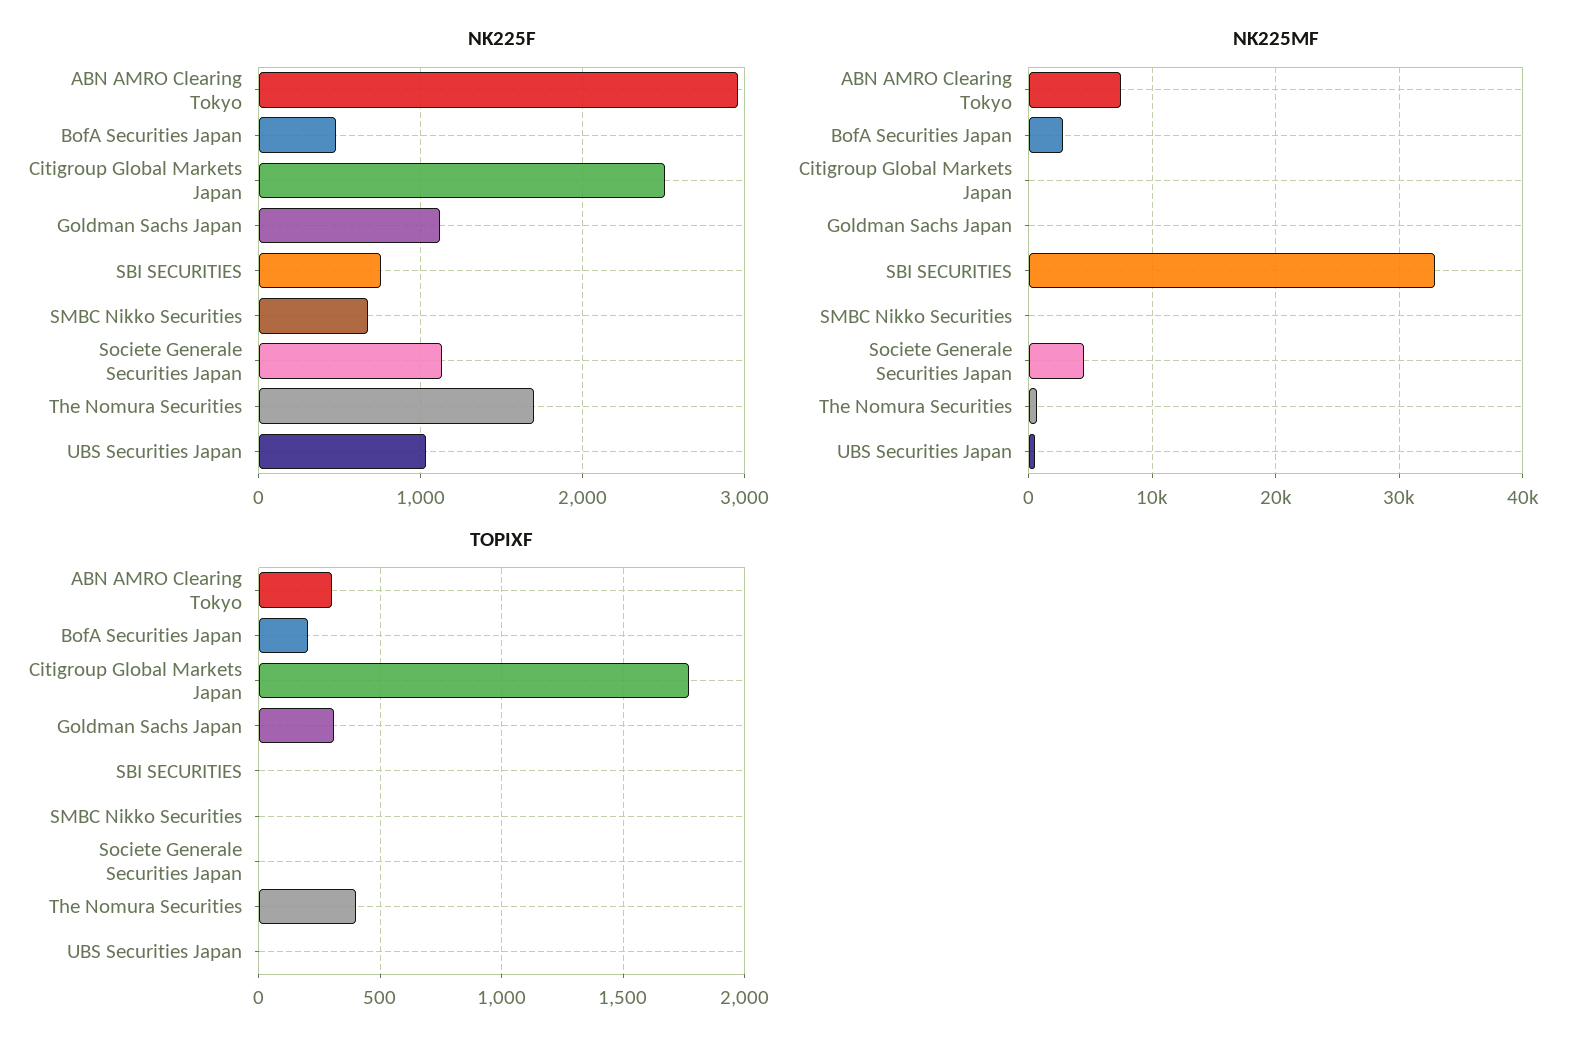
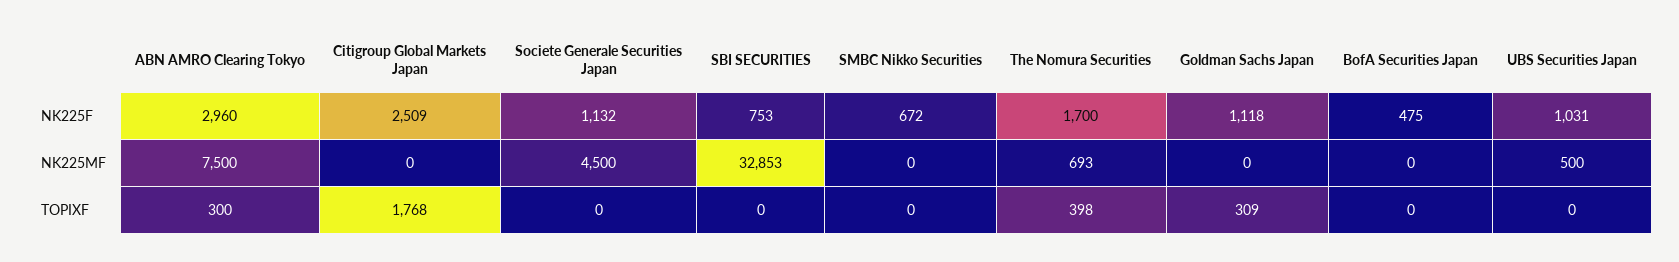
  {
    "NK225F": {
      "ABN AMRO Clearing Tokyo": 2960,
      "BofA Securities Japan": 475,
      "Citigroup Global Markets Japan": 2509,
      "Goldman Sachs Japan": 1118,
      "SBI SECURITIES": 753,
      "SMBC Nikko Securities": 672,
      "Societe Generale Securities Japan": 1132,
      "The Nomura Securities": 1700,
      "UBS Securities Japan": 1031
    },
    "NK225MF": {
      "ABN AMRO Clearing Tokyo": 7500,
-     "BofA Securities Japan": 3000,
+     "BofA Securities Japan": 0,
      "Citigroup Global Markets Japan": 0,
      "Goldman Sachs Japan": 0,
      "SBI SECURITIES": 32853,
      "SMBC Nikko Securities": 0,
      "Societe Generale Securities Japan": 4500,
      "The Nomura Securities": 693,
      "UBS Securities Japan": 500
    },
    "TOPIXF": {
      "ABN AMRO Clearing Tokyo": 300,
-     "BofA Securities Japan": 200,
+     "BofA Securities Japan": 0,
      "Citigroup Global Markets Japan": 1768,
      "Goldman Sachs Japan": 309,
      "SBI SECURITIES": 0,
      "SMBC Nikko Securities": 0,
      "Societe Generale Securities Japan": 0,
      "The Nomura Securities": 398,
      "UBS Securities Japan": 0
    }
  }

